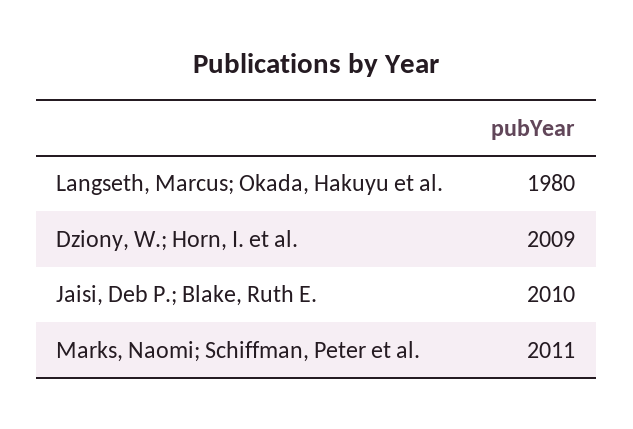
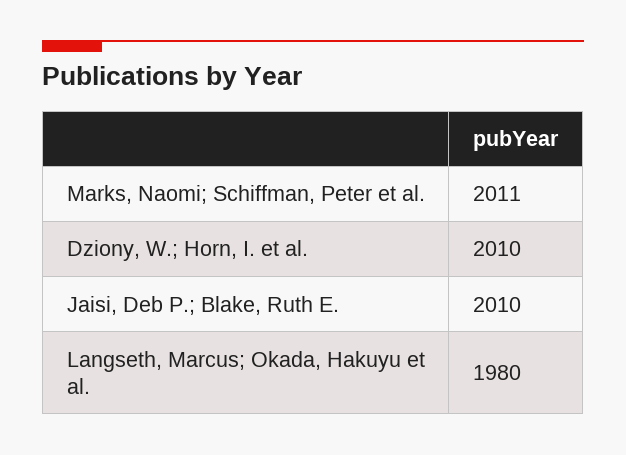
  {
    "Langseth, Marcus; Okada, Hakuyu et al.": 1980,
-   "Dziony, W.; Horn, I. et al.": 2009,
+   "Dziony, W.; Horn, I. et al.": 2010,
    "Jaisi, Deb P.; Blake, Ruth E.": 2010,
    "Marks, Naomi; Schiffman, Peter et al.": 2011
  }

